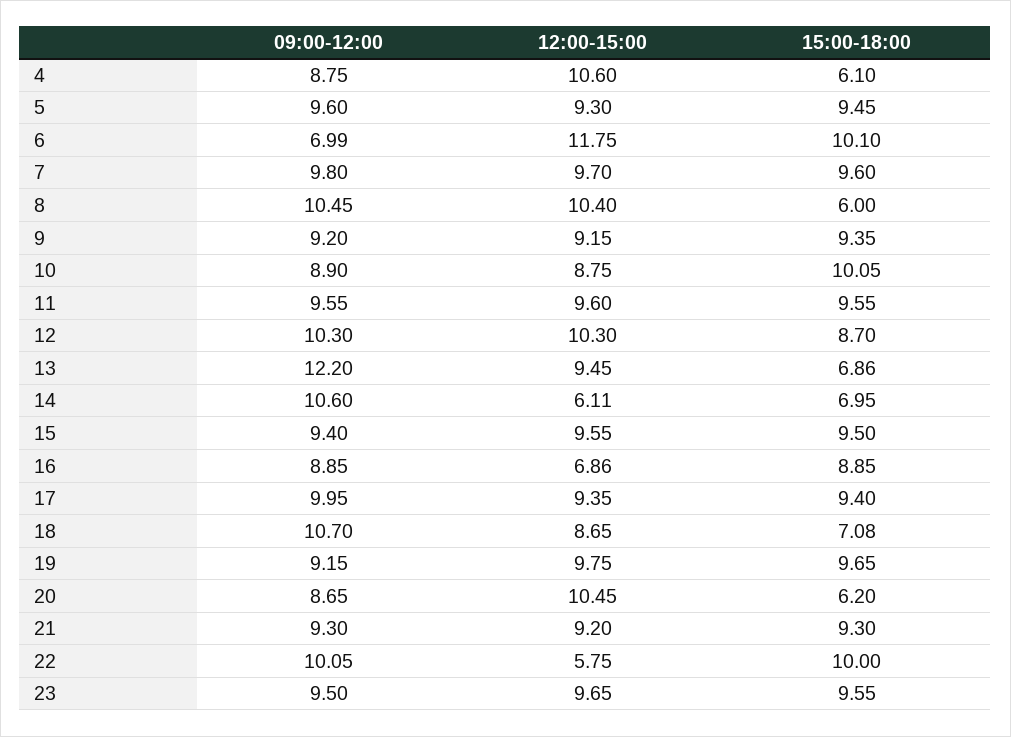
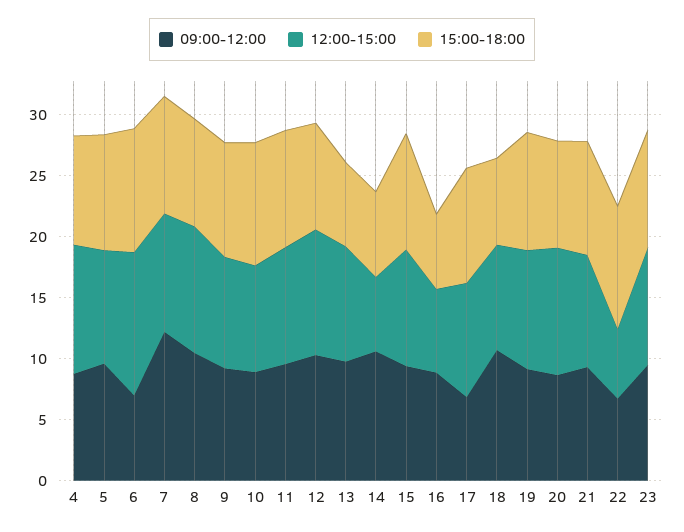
  {
    "09:00-12:00": {
      "4": 8.75,
      "5": 9.6,
      "6": 6.99,
-     "7": 9.8,
+     "7": 12,
      "8": 10.45,
      "9": 9.2,
      "10": 8.9,
      "11": 9.55,
      "12": 10.3,
-     "13": 12.2,
+     "13": 10,
      "14": 10.6,
      "15": 9.4,
      "16": 8.85,
-     "17": 9.95,
+     "17": 7,
      "18": 10.7,
      "19": 9.15,
      "20": 8.65,
      "21": 9.3,
-     "22": 10.05,
+     "22": 7,
      "23": 9.5
    },
    "12:00-15:00": {
      "4": 10.6,
      "5": 9.3,
      "6": 11.75,
      "7": 9.7,
      "8": 10.4,
      "9": 9.15,
      "10": 8.75,
      "11": 9.6,
      "12": 10.3,
      "13": 9.45,
      "14": 6.11,
      "15": 9.55,
      "16": 6.86,
      "17": 9.35,
      "18": 8.65,
      "19": 9.75,
      "20": 10.45,
      "21": 9.2,
      "22": 5.75,
      "23": 9.65
    },
    "15:00-18:00": {
-     "4": 6.1,
+     "4": 9,
      "5": 9.45,
      "6": 10.1,
      "7": 9.6,
-     "8": 6,
+     "8": 9,
      "9": 9.35,
      "10": 10.05,
      "11": 9.55,
      "12": 8.7,
      "13": 6.86,
      "14": 6.95,
      "15": 9.5,
-     "16": 8.85,
+     "16": 6,
      "17": 9.4,
      "18": 7.08,
      "19": 9.65,
-     "20": 6.2,
+     "20": 9,
      "21": 9.3,
      "22": 10,
      "23": 9.55
    }
  }

